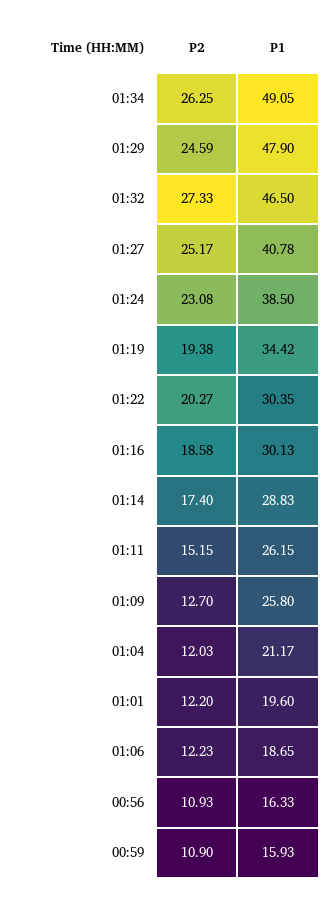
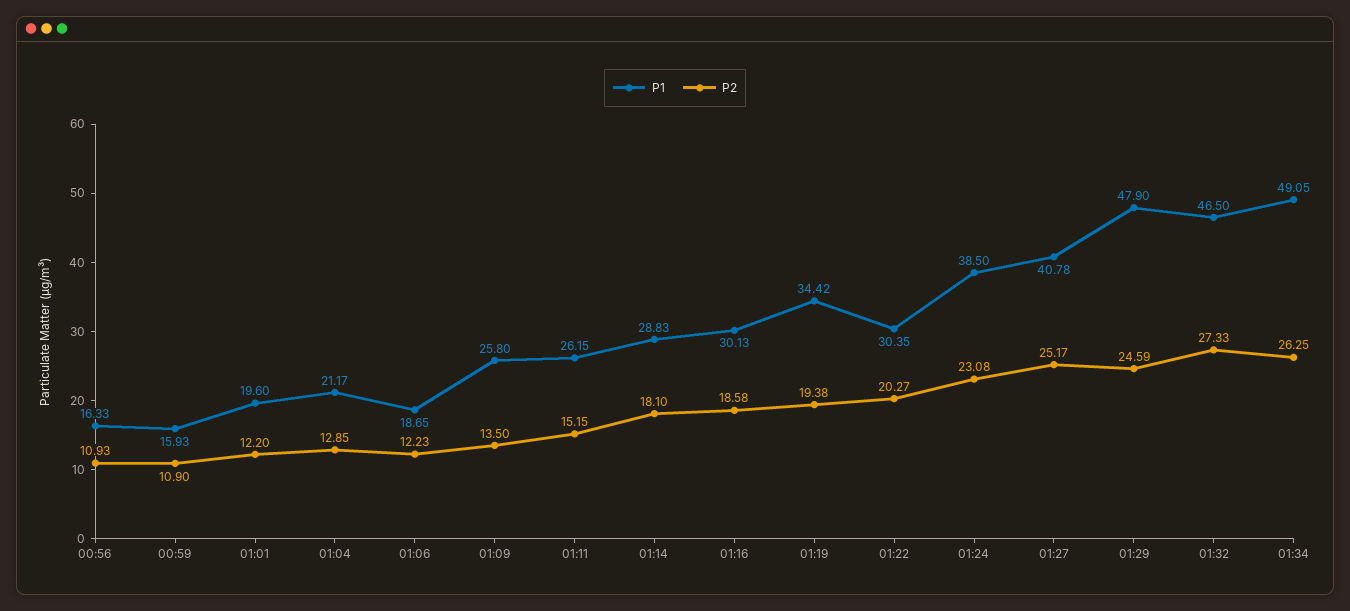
  {
    "P2": {
      "01:34": 26.25,
      "01:29": 24.59,
      "01:32": 27.33,
      "01:27": 25.17,
      "01:24": 23.08,
      "01:19": 19.38,
      "01:22": 20.27,
      "01:16": 18.58,
-     "01:14": 17.4,
+     "01:14": 18.1,
      "01:11": 15.15,
-     "01:09": 12.7,
+     "01:09": 13.5,
-     "01:04": 12.03,
+     "01:04": 12.85,
      "01:01": 12.2,
      "01:06": 12.23,
      "00:56": 10.93,
      "00:59": 10.9
    },
    "P1": {
      "01:34": 49.05,
      "01:29": 47.9,
      "01:32": 46.5,
      "01:27": 40.78,
      "01:24": 38.5,
      "01:19": 34.42,
      "01:22": 30.35,
      "01:16": 30.13,
      "01:14": 28.83,
      "01:11": 26.15,
      "01:09": 25.8,
      "01:04": 21.17,
      "01:01": 19.6,
      "01:06": 18.65,
      "00:56": 16.33,
      "00:59": 15.93
    }
  }

